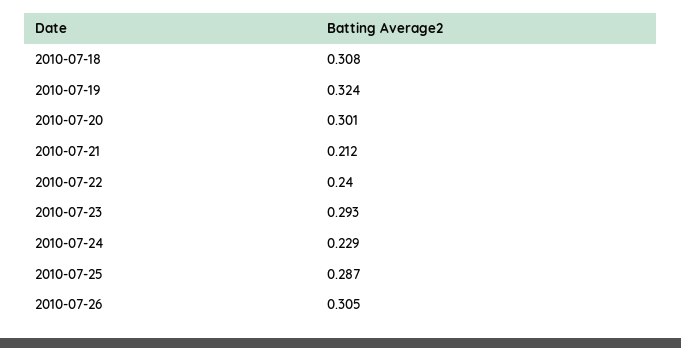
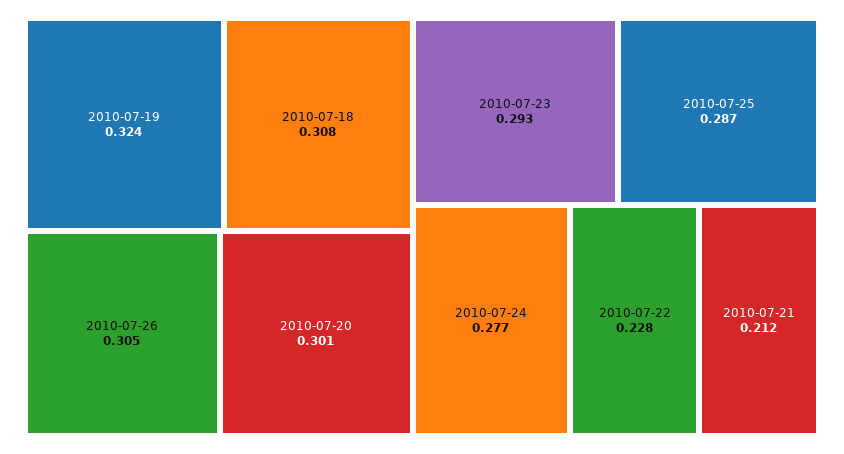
  {
    "2010-07-18": 0.308,
    "2010-07-19": 0.324,
    "2010-07-20": 0.301,
    "2010-07-21": 0.212,
-   "2010-07-22": 0.24,
+   "2010-07-22": 0.228,
    "2010-07-23": 0.293,
-   "2010-07-24": 0.229,
+   "2010-07-24": 0.277,
    "2010-07-25": 0.287,
    "2010-07-26": 0.305
  }

